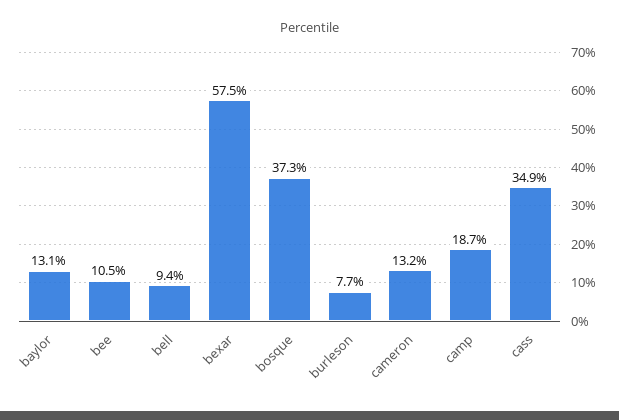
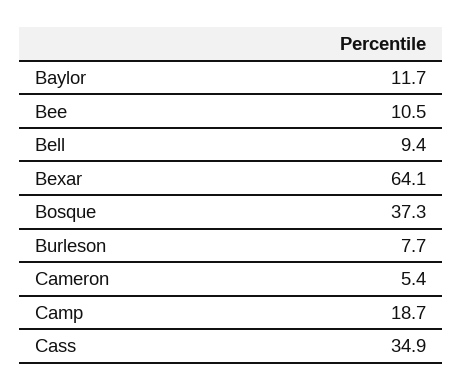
  {
-   "baylor": 13.1,
+   "baylor": 11.7,
    "bee": 10.5,
    "bell": 9.4,
-   "bexar": 57.5,
+   "bexar": 64.1,
    "bosque": 37.3,
    "burleson": 7.7,
-   "cameron": 13.2,
+   "cameron": 5.4,
    "camp": 18.7,
    "cass": 34.9
  }

